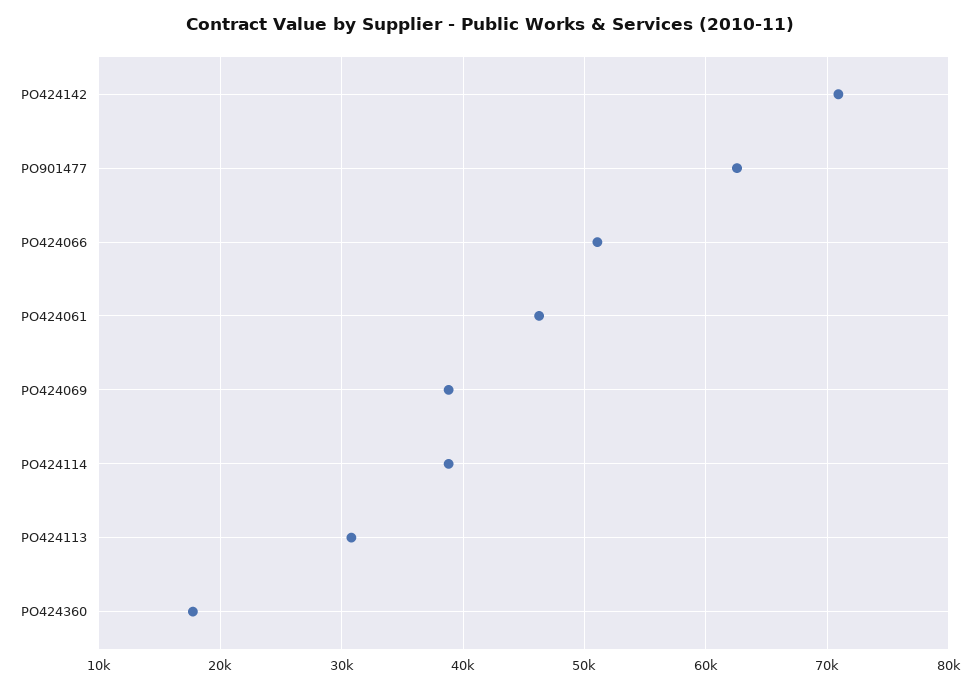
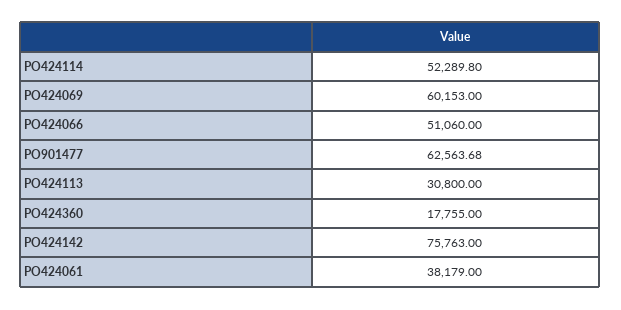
  {
-   "PO424142": 71000,
+   "PO424142": 75763,
    "PO901477": 62563.68,
    "PO424066": 51060,
-   "PO424061": 46000,
+   "PO424061": 38179,
-   "PO424069": 39000,
+   "PO424069": 60153,
-   "PO424114": 39000,
+   "PO424114": 52289.8,
    "PO424113": 30800,
    "PO424360": 17755
  }

